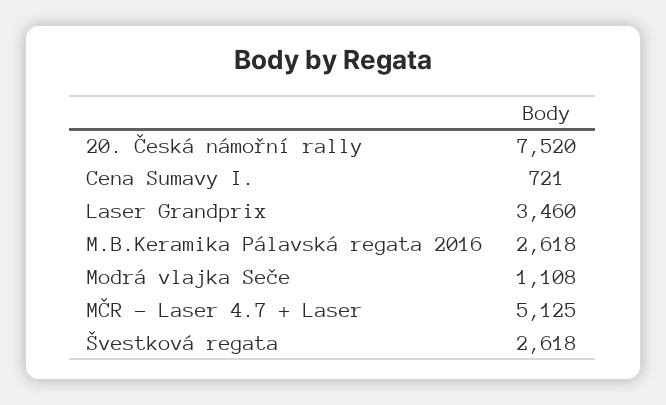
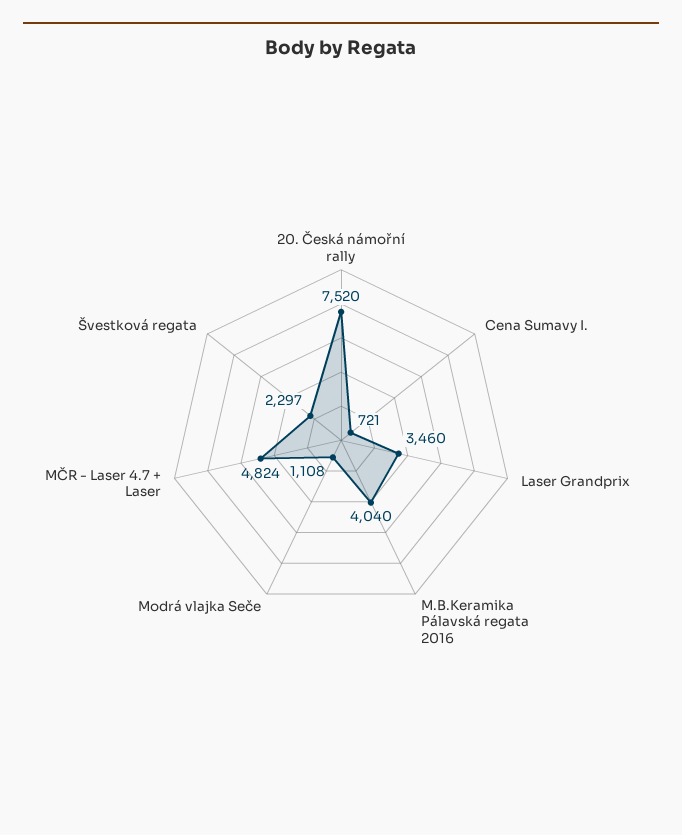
  {
    "20. Česká námořní rally": 7520,
    "Cena Sumavy I.": 721,
    "Laser Grandprix": 3460,
-   "M.B.Keramika Pálavská regata 2016": 2618,
+   "M.B.Keramika Pálavská regata 2016": 4040,
    "Modrá vlajka Seče": 1108,
-   "MČR - Laser 4.7 + Laser": 5125,
+   "MČR - Laser 4.7 + Laser": 4824,
-   "Švestková regata": 2618
+   "Švestková regata": 2297
  }

